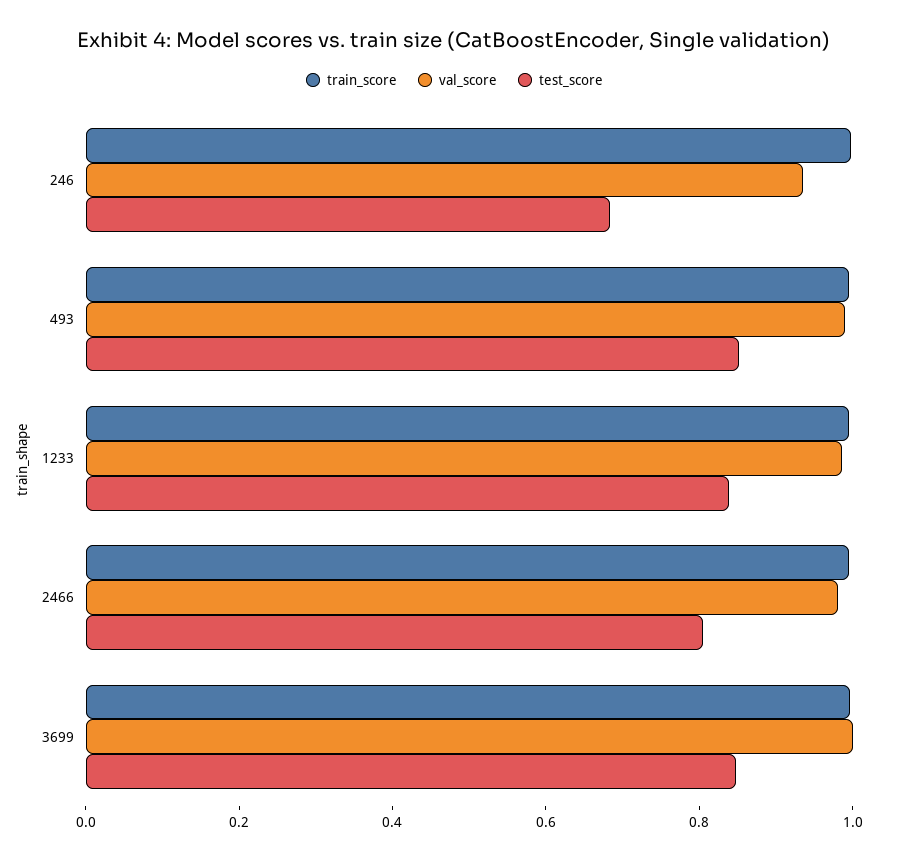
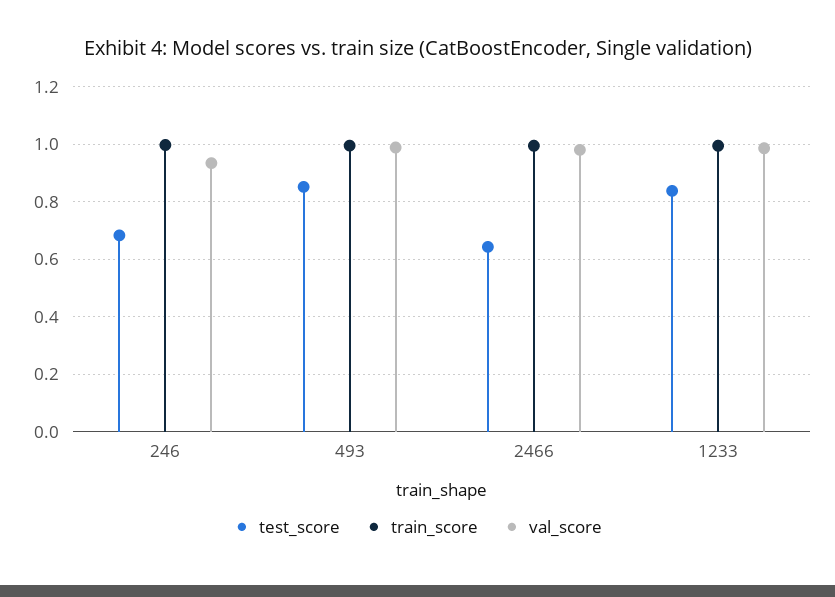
  {
    "train_score": {
      "246": 1,
      "493": 1,
      "1233": 1,
-     "2466": 1,
+     "2466": 1
-     "3699": 1
    },
    "val_score": {
      "246": 0.925,
      "493": 1,
      "1233": 0.975,
-     "2466": 0.975,
+     "2466": 0.975
-     "3699": 1
    },
    "test_score": {
      "246": 0.675,
      "493": 0.85,
      "1233": 0.85,
-     "2466": 0.8,
+     "2466": 0.65
-     "3699": 0.85
    }
  }

